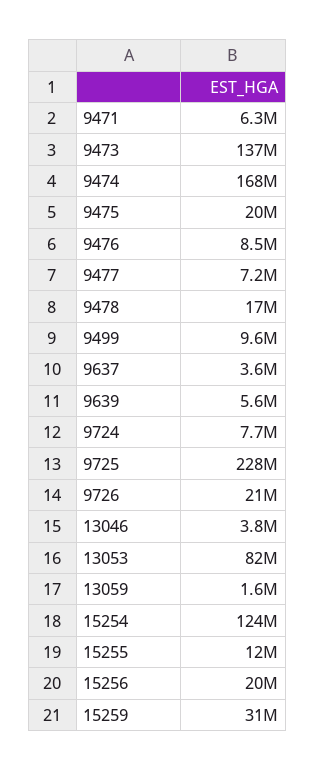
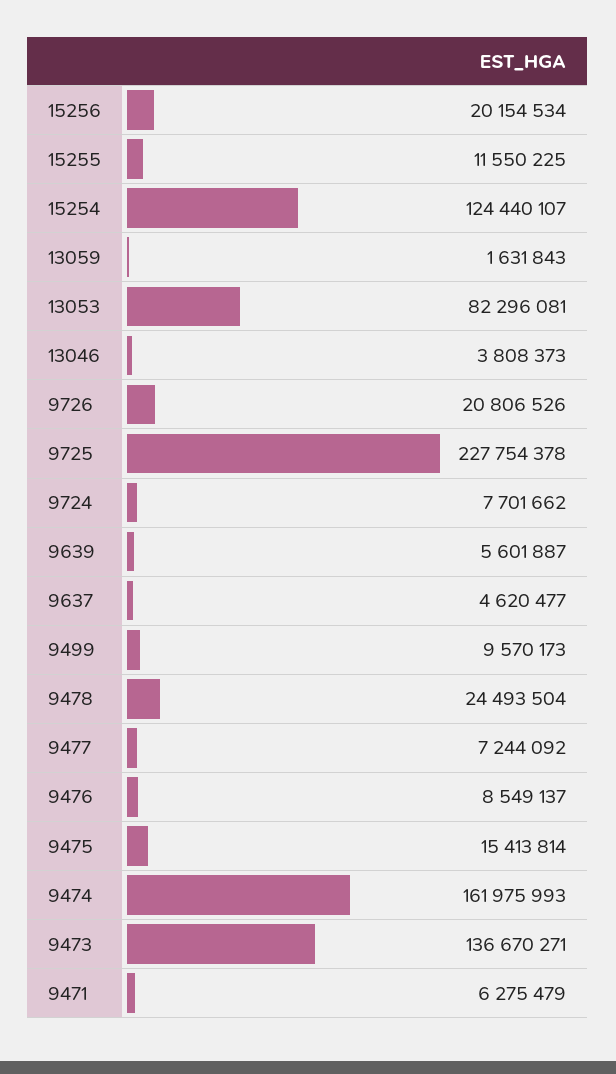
  {
    "9471": 6275479,
    "9473": 136670271,
-   "9474": 168000000,
+   "9474": 161975993,
-   "9475": 20000000,
+   "9475": 15413814,
    "9476": 8549137,
    "9477": 7244092,
-   "9478": 17000000,
+   "9478": 24493504,
    "9499": 9570173,
-   "9637": 3600000,
+   "9637": 4620477,
    "9639": 5601887,
    "9724": 7701662,
    "9725": 227754378,
    "9726": 20806526,
    "13046": 3808373,
    "13053": 82296081,
    "13059": 1631843,
    "15254": 124440107,
    "15255": 11550225,
-   "15256": 20154534,
+   "15256": 20154534
-   "15259": 31000000
  }

